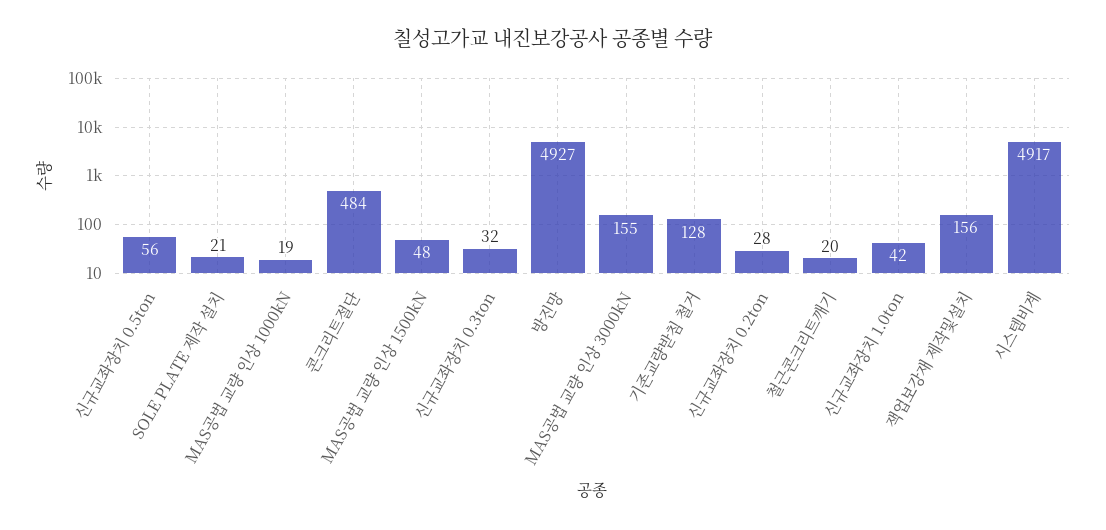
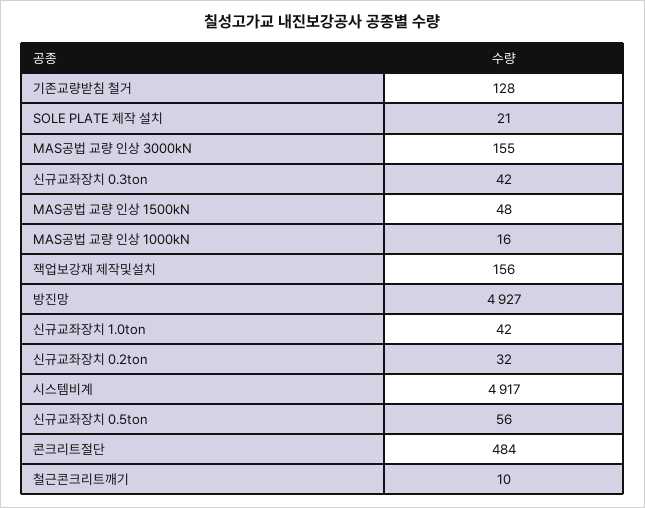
  {
    "신규교좌장치 0.5ton": 56,
    "SOLE PLATE 제작 설치": 21,
-   "MAS공법 교량 인상 1000kN": 19,
+   "MAS공법 교량 인상 1000kN": 16,
    "콘크리트절단": 484,
    "MAS공법 교량 인상 1500kN": 48,
-   "신규교좌장치 0.3ton": 32,
+   "신규교좌장치 0.3ton": 42,
    "방진망": 4927,
    "MAS공법 교량 인상 3000kN": 155,
    "기존교량받침 철거": 128,
-   "신규교좌장치 0.2ton": 28,
+   "신규교좌장치 0.2ton": 32,
-   "철근콘크리트깨기": 20,
+   "철근콘크리트깨기": 10,
    "신규교좌장치 1.0ton": 42,
    "잭업보강재 제작및설치": 156,
    "시스템비계": 4917
  }

